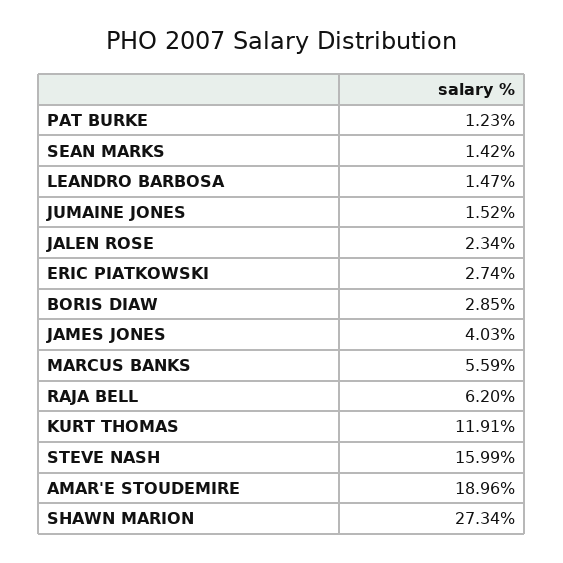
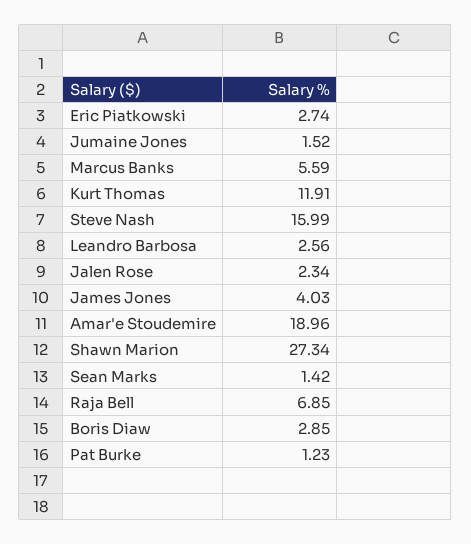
  {
    "PAT BURKE": 1.23,
    "SEAN MARKS": 1.42,
-   "LEANDRO BARBOSA": 1.47,
+   "LEANDRO BARBOSA": 2.56,
    "JUMAINE JONES": 1.52,
    "JALEN ROSE": 2.34,
    "ERIC PIATKOWSKI": 2.74,
    "BORIS DIAW": 2.85,
    "JAMES JONES": 4.03,
    "MARCUS BANKS": 5.59,
-   "RAJA BELL": 6.2,
+   "RAJA BELL": 6.85,
    "KURT THOMAS": 11.91,
    "STEVE NASH": 15.99,
    "AMAR'E STOUDEMIRE": 18.96,
    "SHAWN MARION": 27.34
  }

